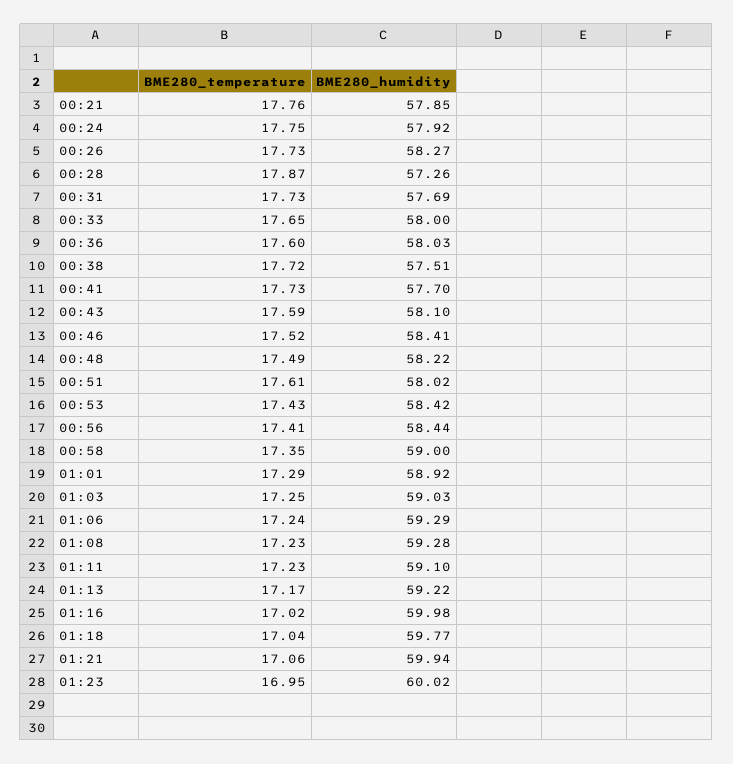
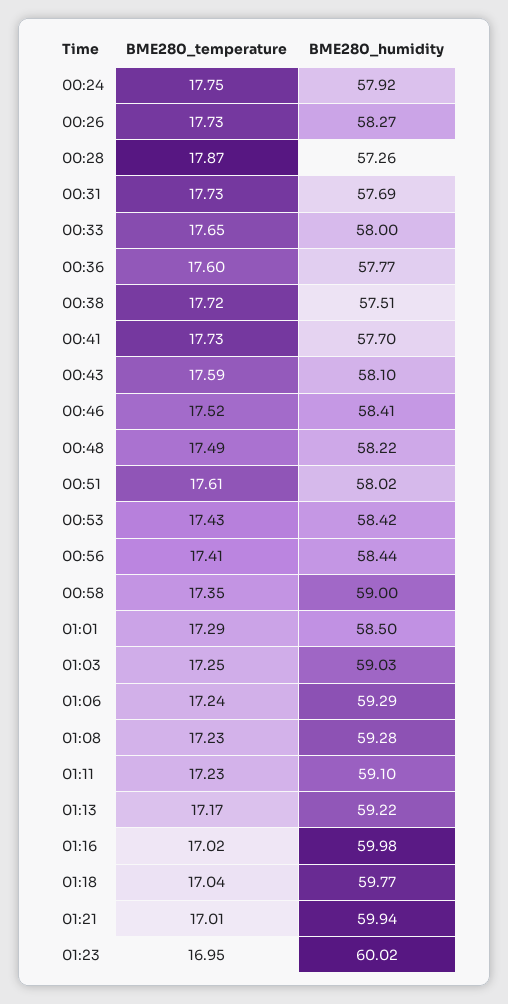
  {
    "BME280_temperature": {
-     "00:21": 17.76,
      "00:24": 17.75,
      "00:26": 17.73,
      "00:28": 17.87,
      "00:31": 17.73,
      "00:33": 17.65,
      "00:36": 17.6,
      "00:38": 17.72,
      "00:41": 17.73,
      "00:43": 17.59,
      "00:46": 17.52,
      "00:48": 17.49,
      "00:51": 17.61,
      "00:53": 17.43,
      "00:56": 17.41,
      "00:58": 17.35,
      "01:01": 17.29,
      "01:03": 17.25,
      "01:06": 17.24,
      "01:08": 17.23,
      "01:11": 17.23,
      "01:13": 17.17,
      "01:16": 17.02,
      "01:18": 17.04,
-     "01:21": 17.06,
+     "01:21": 17.01,
      "01:23": 16.95
    },
    "BME280_humidity": {
-     "00:21": 57.85,
      "00:24": 57.92,
      "00:26": 58.27,
      "00:28": 57.26,
      "00:31": 57.69,
      "00:33": 58,
-     "00:36": 58.03,
+     "00:36": 57.77,
      "00:38": 57.51,
      "00:41": 57.7,
      "00:43": 58.1,
      "00:46": 58.41,
      "00:48": 58.22,
      "00:51": 58.02,
      "00:53": 58.42,
      "00:56": 58.44,
      "00:58": 59,
-     "01:01": 58.92,
+     "01:01": 58.5,
      "01:03": 59.03,
      "01:06": 59.29,
      "01:08": 59.28,
      "01:11": 59.1,
      "01:13": 59.22,
      "01:16": 59.98,
      "01:18": 59.77,
      "01:21": 59.94,
      "01:23": 60.02
    }
  }

